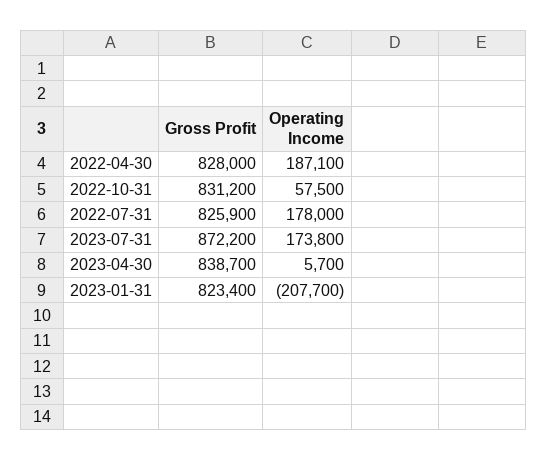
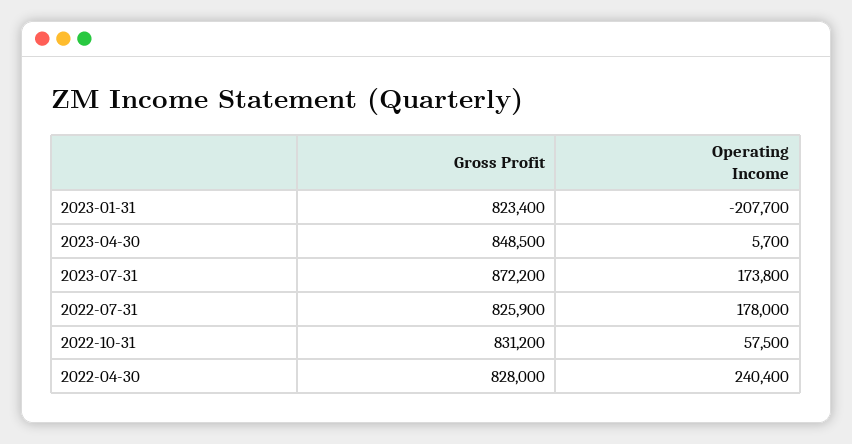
  {
    "Gross Profit": {
      "2022-04-30": 828000,
      "2022-10-31": 831200,
      "2022-07-31": 825900,
      "2023-07-31": 872200,
-     "2023-04-30": 838700,
+     "2023-04-30": 848500,
      "2023-01-31": 823400
    },
    "Operating Income": {
-     "2022-04-30": 187100,
+     "2022-04-30": 240400,
      "2022-10-31": 57500,
      "2022-07-31": 178000,
      "2023-07-31": 173800,
      "2023-04-30": 5700,
      "2023-01-31": -207700
    }
  }

